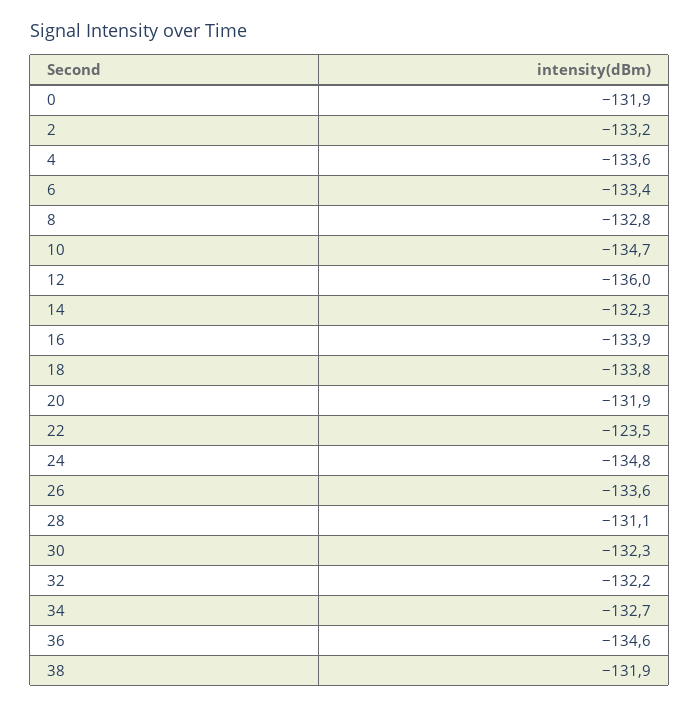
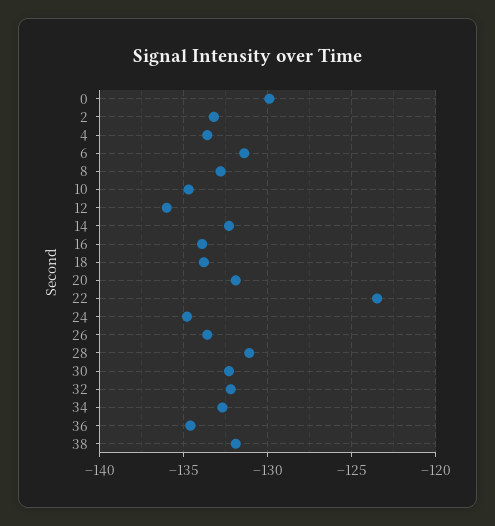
  {
-   "0": -131.9,
+   "0": -130,
    "2": -133.2,
    "4": -133.6,
-   "6": -133.4,
+   "6": -131.5,
    "8": -132.8,
    "10": -134.7,
    "12": -136,
    "14": -132.3,
    "16": -133.9,
    "18": -133.8,
    "20": -131.9,
    "22": -123.5,
    "24": -134.8,
    "26": -133.6,
    "28": -131.1,
    "30": -132.3,
    "32": -132.2,
    "34": -132.7,
    "36": -134.6,
    "38": -131.9
  }

